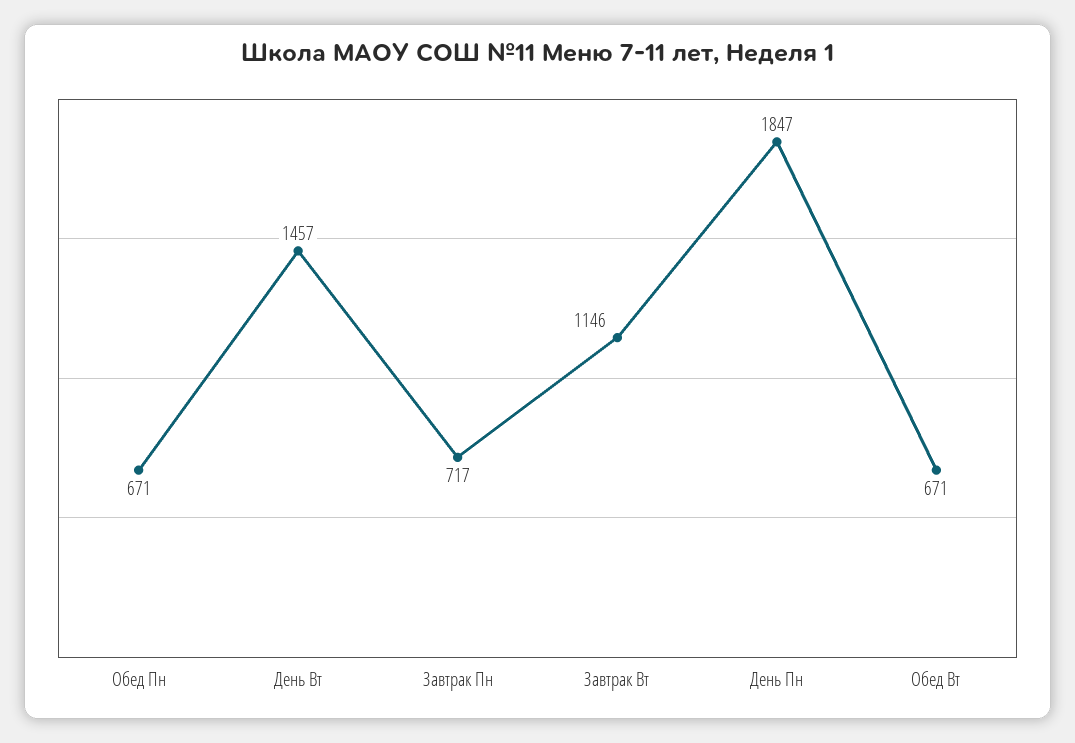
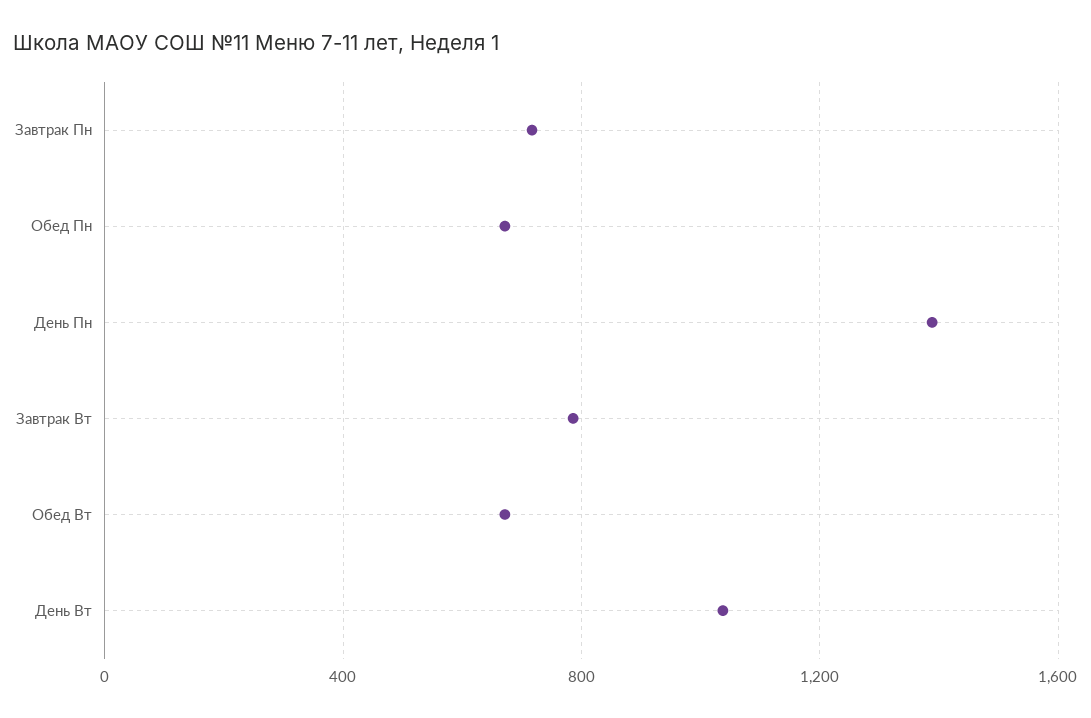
  {
    "Обед Пн": 671,
-   "День Вт": 1457,
+   "День Вт": 1050,
    "Завтрак Пн": 717,
-   "Завтрак Вт": 1146,
+   "Завтрак Вт": 800,
-   "День Пн": 1847,
+   "День Пн": 1400,
    "Обед Вт": 671
  }

